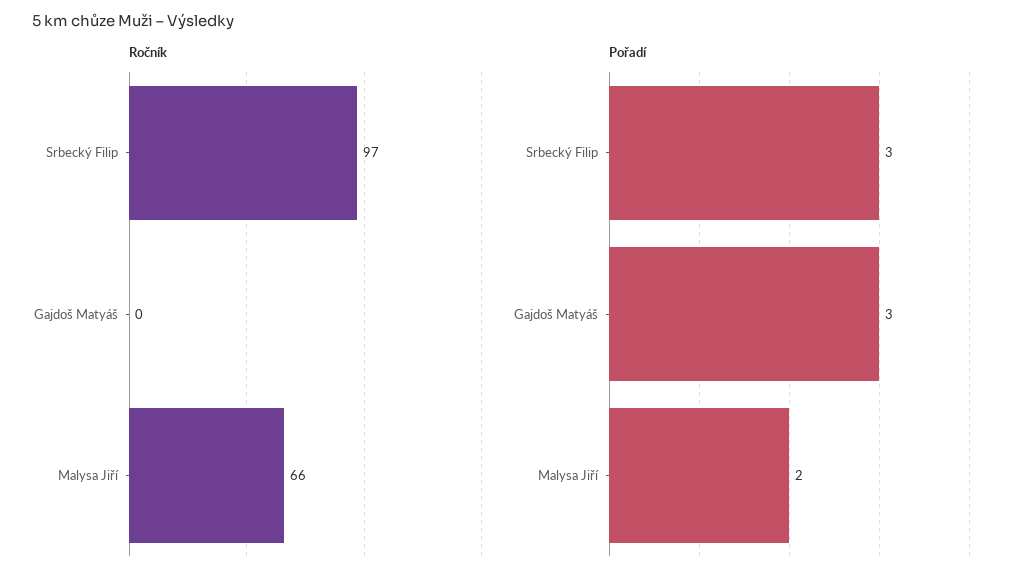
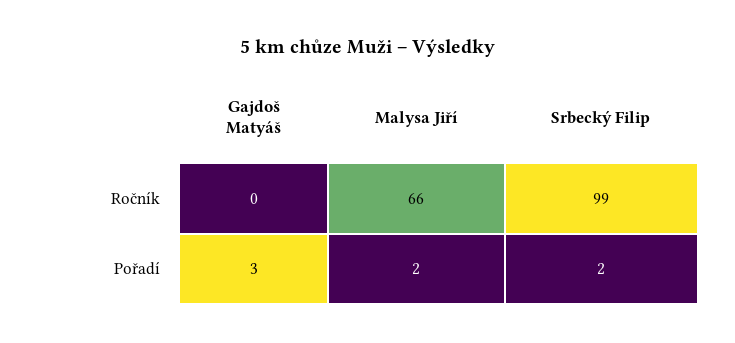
  {
    "Ročník": {
-     "Srbecký Filip": 97,
+     "Srbecký Filip": 99,
      "Gajdoš Matyáš": 0,
      "Malysa Jiří": 66
    },
    "Pořadí": {
-     "Srbecký Filip": 3,
+     "Srbecký Filip": 2,
      "Gajdoš Matyáš": 3,
      "Malysa Jiří": 2
    }
  }

